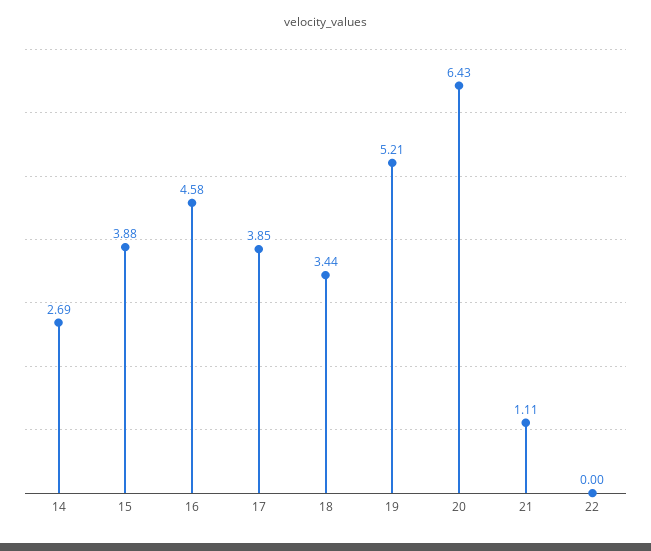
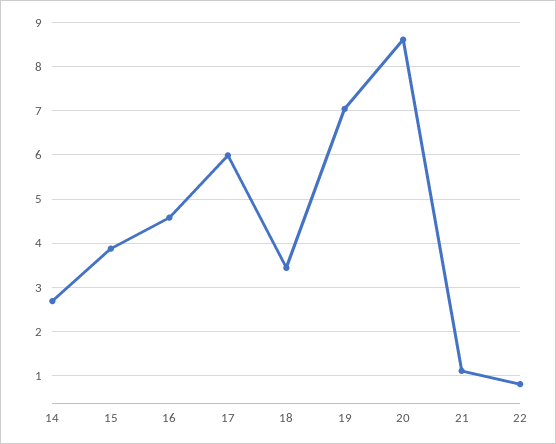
  {
    "14": 2.69,
    "15": 3.88,
    "16": 4.58,
-   "17": 3.85,
+   "17": 6,
    "18": 3.44,
-   "19": 5.21,
+   "19": 7,
-   "20": 6.43,
+   "20": 8.6,
    "21": 1.11,
-   "22": 0
+   "22": 0.8
  }

